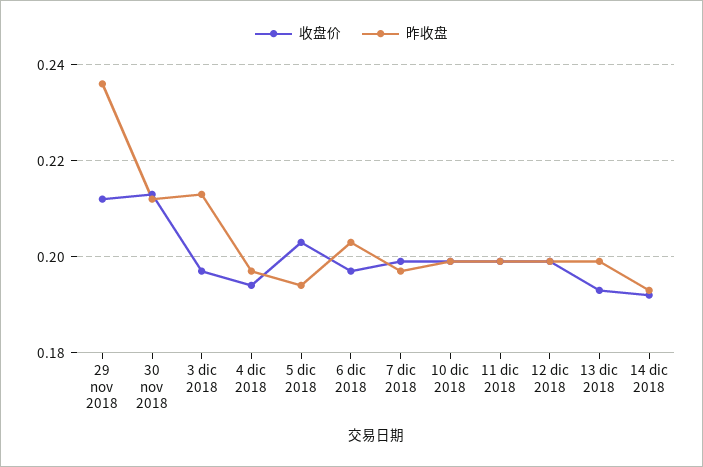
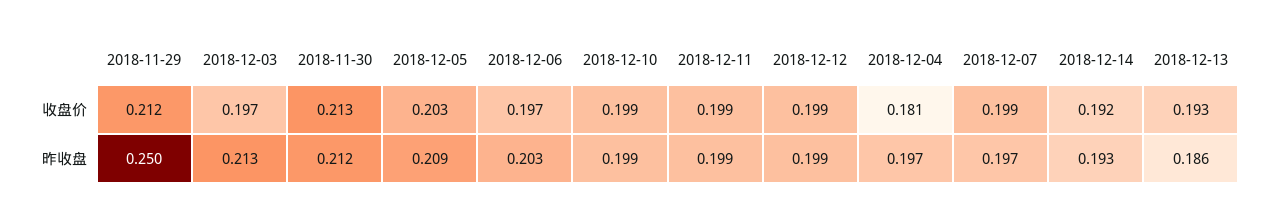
  {
    "收盘价": {
      "29 nov 2018": 0.212,
      "30 nov 2018": 0.213,
      "3 dic 2018": 0.197,
-     "4 dic 2018": 0.195,
+     "4 dic 2018": 0.181,
      "5 dic 2018": 0.203,
      "6 dic 2018": 0.197,
      "7 dic 2018": 0.199,
      "10 dic 2018": 0.199,
      "11 dic 2018": 0.199,
      "12 dic 2018": 0.199,
      "13 dic 2018": 0.193,
      "14 dic 2018": 0.192
    },
    "昨收盘": {
-     "29 nov 2018": 0.235,
+     "29 nov 2018": 0.25,
      "30 nov 2018": 0.212,
      "3 dic 2018": 0.213,
      "4 dic 2018": 0.197,
-     "5 dic 2018": 0.195,
+     "5 dic 2018": 0.209,
      "6 dic 2018": 0.203,
      "7 dic 2018": 0.197,
      "10 dic 2018": 0.199,
      "11 dic 2018": 0.199,
      "12 dic 2018": 0.199,
-     "13 dic 2018": 0.2,
+     "13 dic 2018": 0.186,
      "14 dic 2018": 0.193
    }
  }

